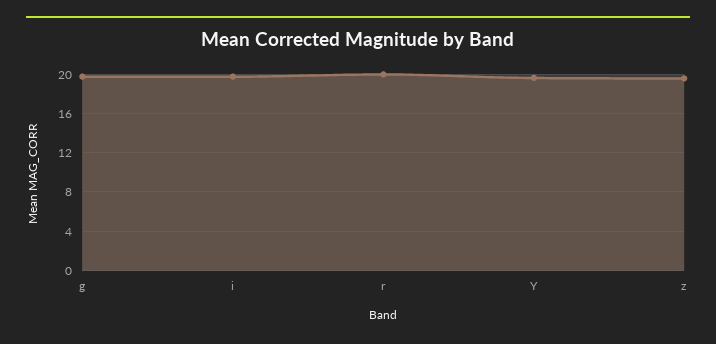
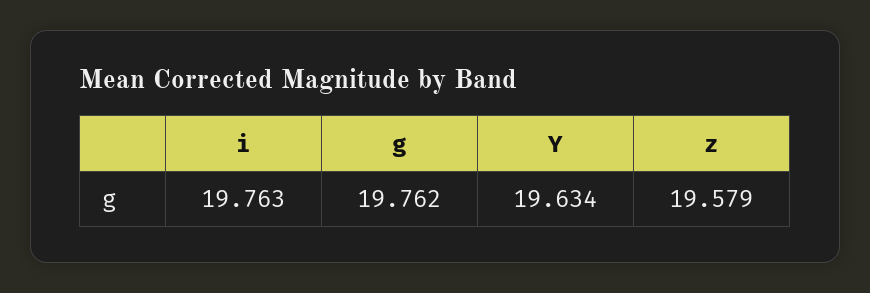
  {
    "g": 19.762,
    "i": 19.763,
-   "r": 20,
    "Y": 19.634,
    "z": 19.579
  }

